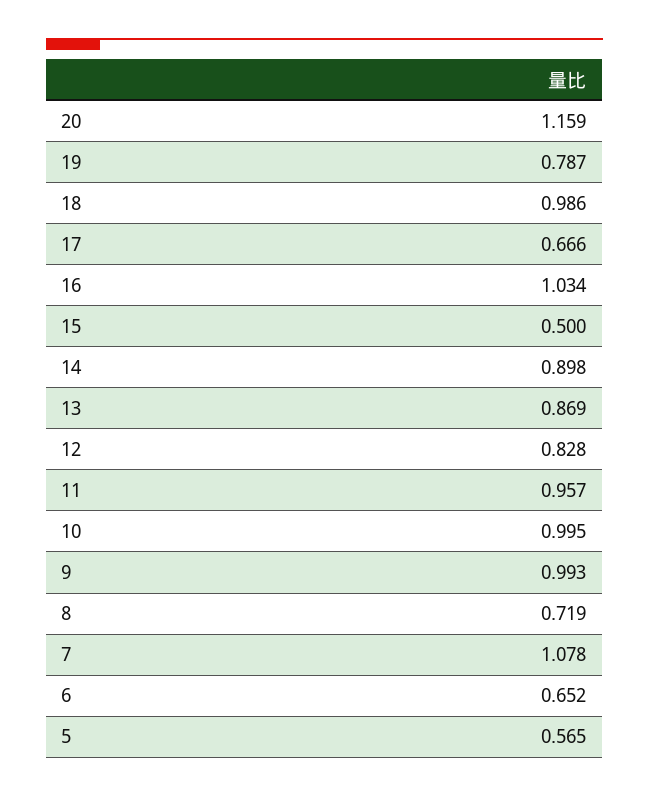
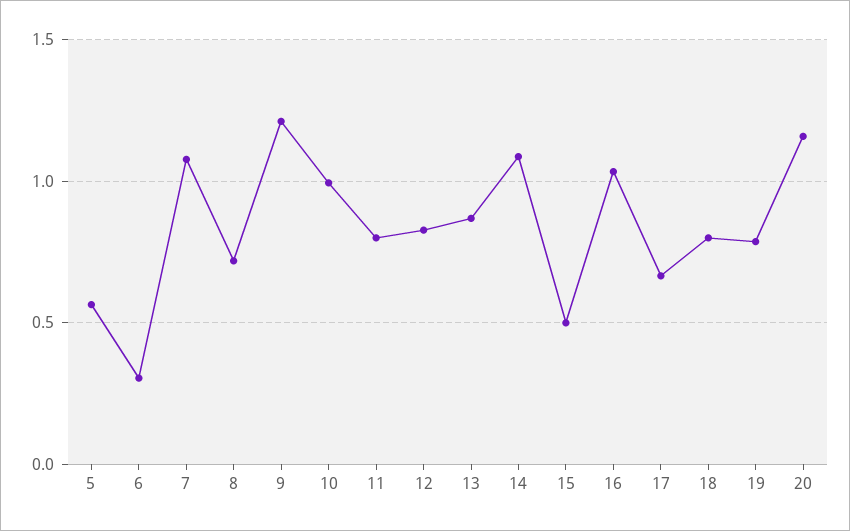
  {
    "20": 1.159,
    "19": 0.787,
-   "18": 0.986,
+   "18": 0.8,
    "17": 0.666,
    "16": 1.034,
    "15": 0.5,
-   "14": 0.898,
+   "14": 1.1,
    "13": 0.869,
    "12": 0.828,
-   "11": 0.957,
+   "11": 0.8,
    "10": 0.995,
-   "9": 0.993,
+   "9": 1.2,
    "8": 0.719,
    "7": 1.078,
-   "6": 0.652,
+   "6": 0.3,
    "5": 0.565
  }

